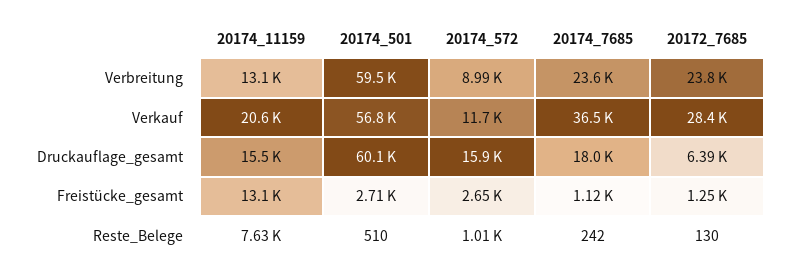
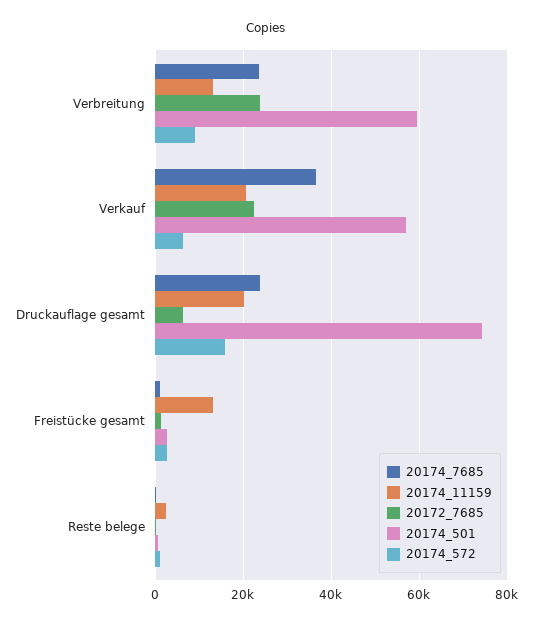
  {
    "20174_11159": {
      "Verbreitung": 13100,
      "Verkauf": 20600,
-     "Druckauflage_gesamt": 15500,
+     "Druckauflage_gesamt": 20000,
      "Freistücke_gesamt": 13100,
-     "Reste_Belege": 7630
+     "Reste_Belege": 2000
    },
    "20174_501": {
      "Verbreitung": 59500,
      "Verkauf": 56800,
-     "Druckauflage_gesamt": 60100,
+     "Druckauflage_gesamt": 74000,
      "Freistücke_gesamt": 2710,
      "Reste_Belege": 510
    },
    "20174_572": {
      "Verbreitung": 8990,
-     "Verkauf": 11700,
+     "Verkauf": 6000,
      "Druckauflage_gesamt": 15900,
      "Freistücke_gesamt": 2650,
      "Reste_Belege": 1010
    },
    "20174_7685": {
      "Verbreitung": 23600,
      "Verkauf": 36500,
-     "Druckauflage_gesamt": 18000,
+     "Druckauflage_gesamt": 24000,
      "Freistücke_gesamt": 1120,
      "Reste_Belege": 242
    },
    "20172_7685": {
      "Verbreitung": 23800,
-     "Verkauf": 28400,
+     "Verkauf": 22000,
      "Druckauflage_gesamt": 6390,
      "Freistücke_gesamt": 1250,
      "Reste_Belege": 130
    }
  }

